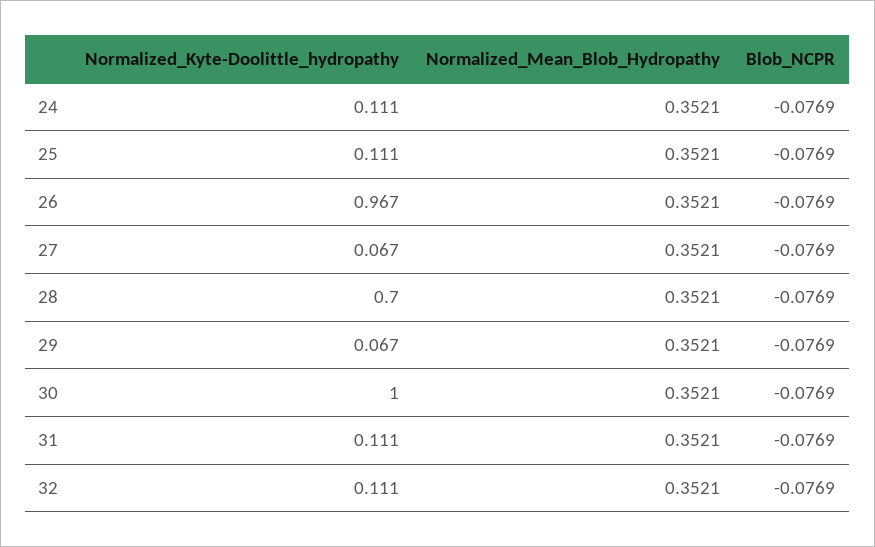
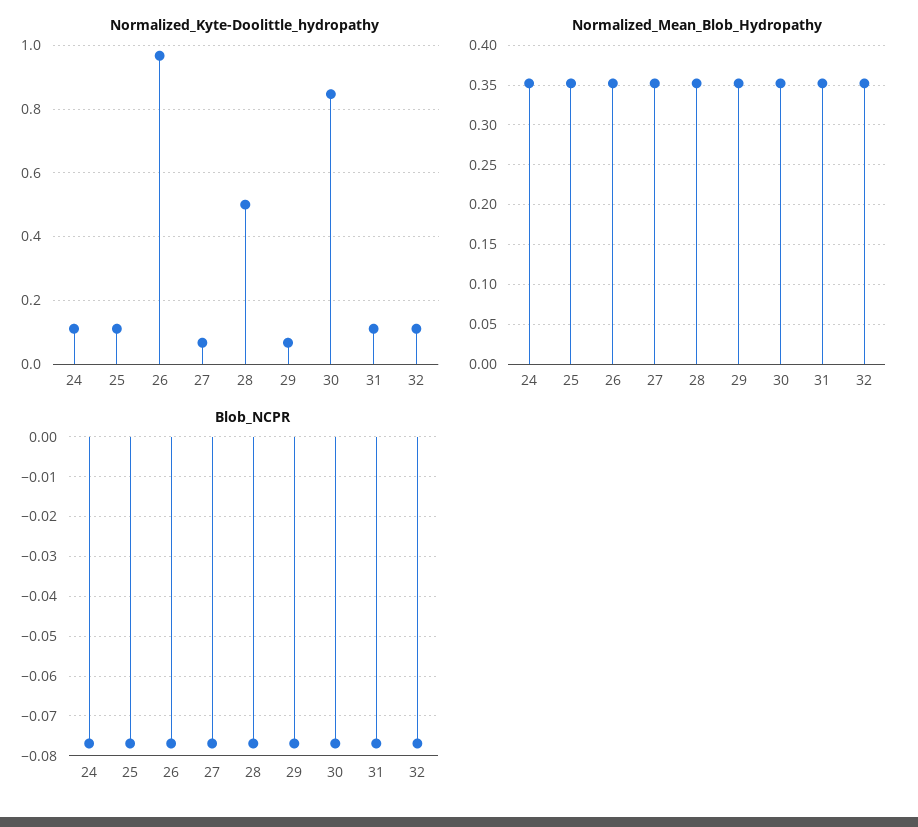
  {
    "Normalized_Kyte-Doolittle_hydropathy": {
      "24": 0.111,
      "25": 0.111,
      "26": 0.967,
      "27": 0.067,
-     "28": 0.7,
+     "28": 0.5,
      "29": 0.067,
-     "30": 1,
+     "30": 0.84,
      "31": 0.111,
      "32": 0.111
    },
    "Normalized_Mean_Blob_Hydropathy": {
      "24": 0.3521,
      "25": 0.3521,
      "26": 0.3521,
      "27": 0.3521,
      "28": 0.3521,
      "29": 0.3521,
      "30": 0.3521,
      "31": 0.3521,
      "32": 0.3521
    },
    "Blob_NCPR": {
      "24": -0.0769,
      "25": -0.0769,
      "26": -0.0769,
      "27": -0.0769,
      "28": -0.0769,
      "29": -0.0769,
      "30": -0.0769,
      "31": -0.0769,
      "32": -0.0769
    }
  }

